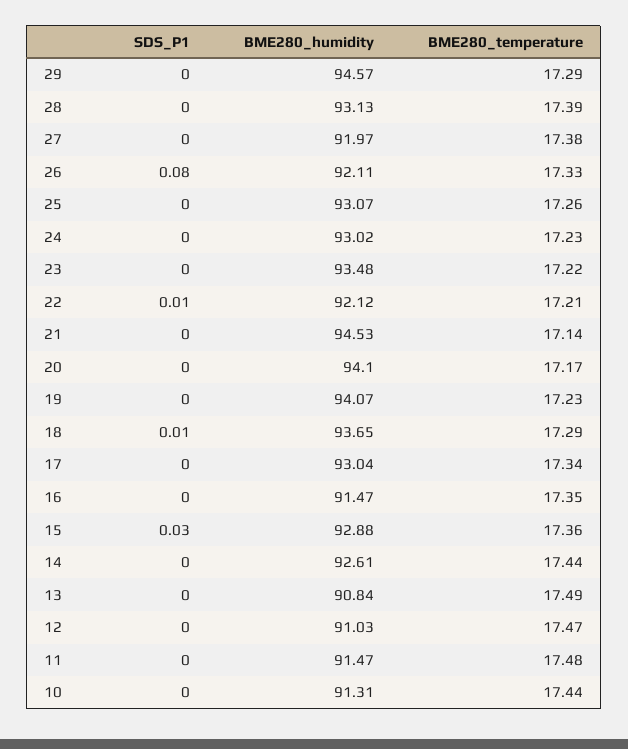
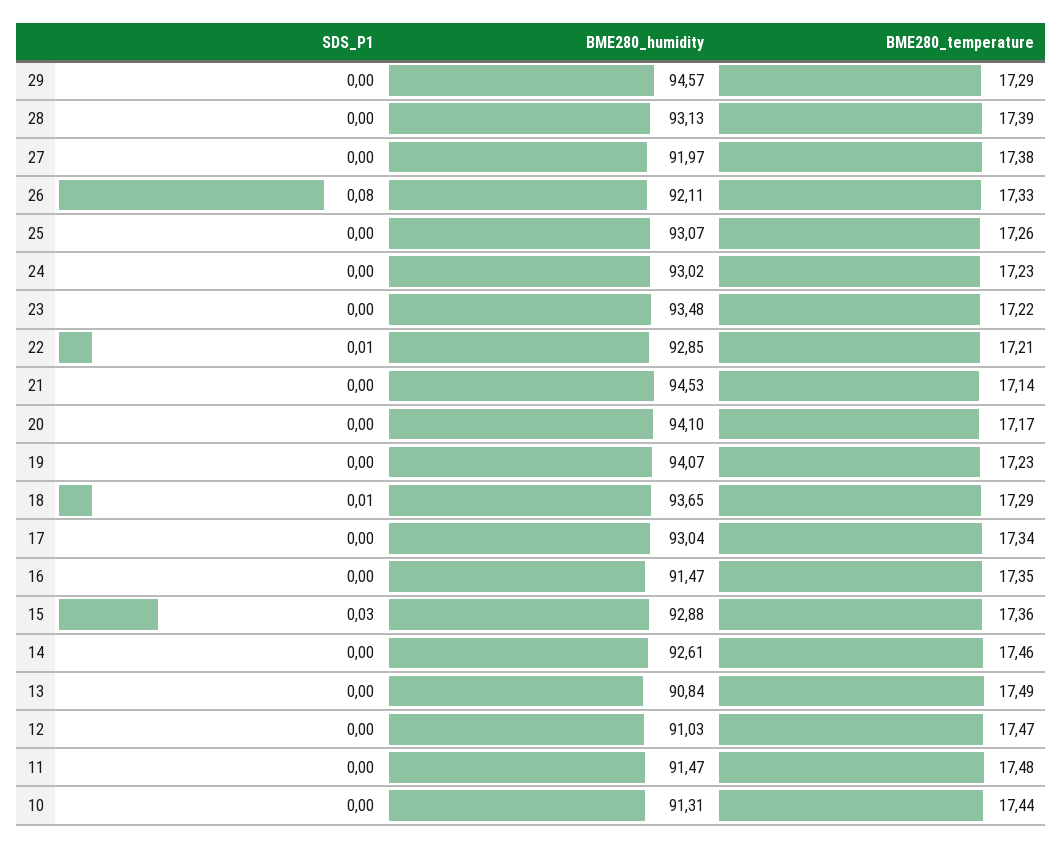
  {
    "SDS_P1": {
      "29": 0,
      "28": 0,
      "27": 0,
      "26": 0.08,
      "25": 0,
      "24": 0,
      "23": 0,
      "22": 0.01,
      "21": 0,
      "20": 0,
      "19": 0,
      "18": 0.01,
      "17": 0,
      "16": 0,
      "15": 0.03,
      "14": 0,
      "13": 0,
      "12": 0,
      "11": 0,
      "10": 0
    },
    "BME280_humidity": {
      "29": 94.57,
      "28": 93.13,
      "27": 91.97,
      "26": 92.11,
      "25": 93.07,
      "24": 93.02,
      "23": 93.48,
-     "22": 92.12,
+     "22": 92.85,
      "21": 94.53,
      "20": 94.1,
      "19": 94.07,
      "18": 93.65,
      "17": 93.04,
      "16": 91.47,
      "15": 92.88,
      "14": 92.61,
      "13": 90.84,
      "12": 91.03,
      "11": 91.47,
      "10": 91.31
    },
    "BME280_temperature": {
      "29": 17.29,
      "28": 17.39,
      "27": 17.38,
      "26": 17.33,
      "25": 17.26,
      "24": 17.23,
      "23": 17.22,
      "22": 17.21,
      "21": 17.14,
      "20": 17.17,
      "19": 17.23,
      "18": 17.29,
      "17": 17.34,
      "16": 17.35,
      "15": 17.36,
-     "14": 17.44,
+     "14": 17.46,
      "13": 17.49,
      "12": 17.47,
      "11": 17.48,
      "10": 17.44
    }
  }

